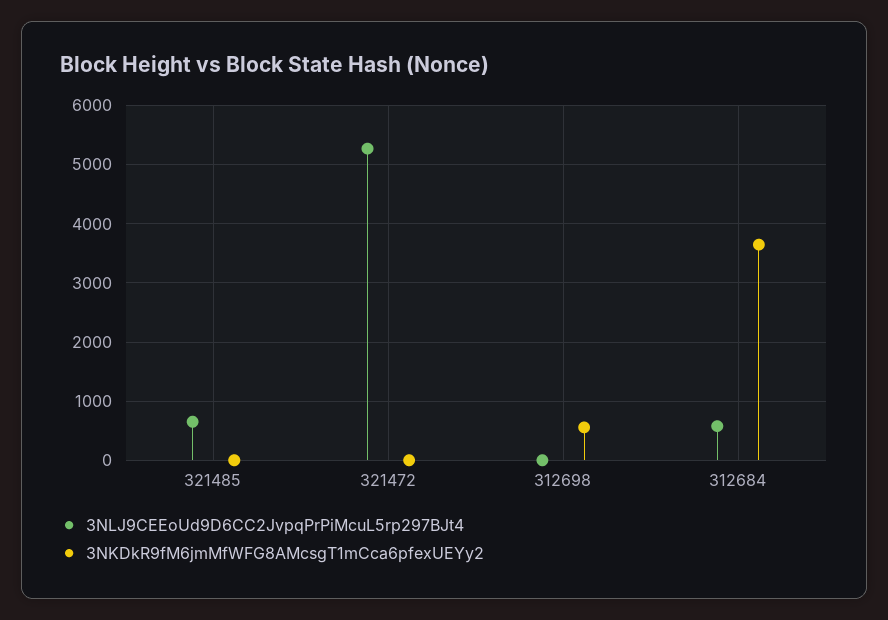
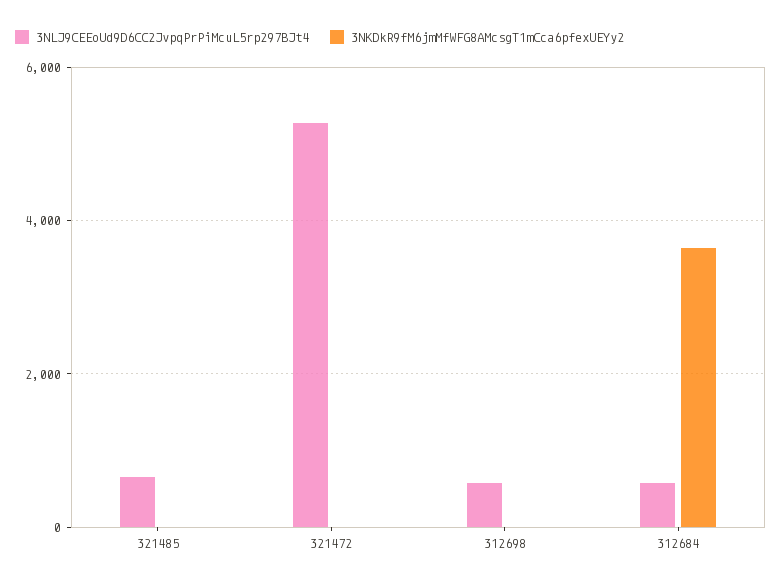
  {
    "3NLJ9CEEoUd9D6CC2JvpqPrPiMcuL5rp297BJt4": {
      "321485": 600,
      "321472": 5200,
-     "312698": 0,
+     "312698": 600,
      "312684": 600
    },
    "3NKDkR9fM6jmMfWFG8AMcsgT1mCca6pfexUEYy2": {
      "321485": 0,
      "321472": 0,
-     "312698": 600,
+     "312698": 0,
      "312684": 3600
    }
  }

